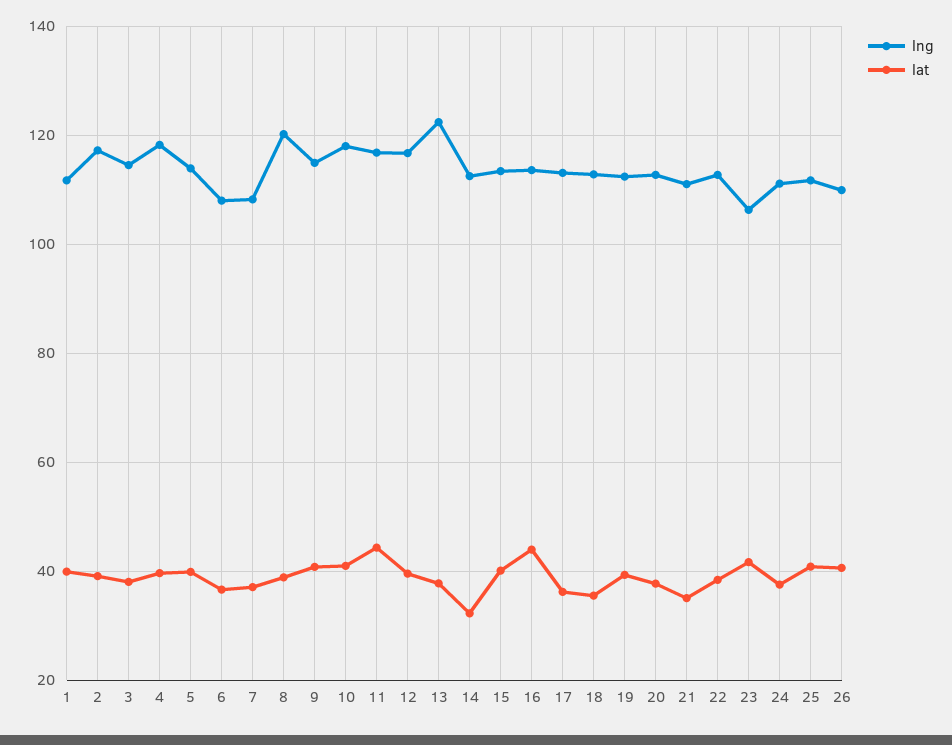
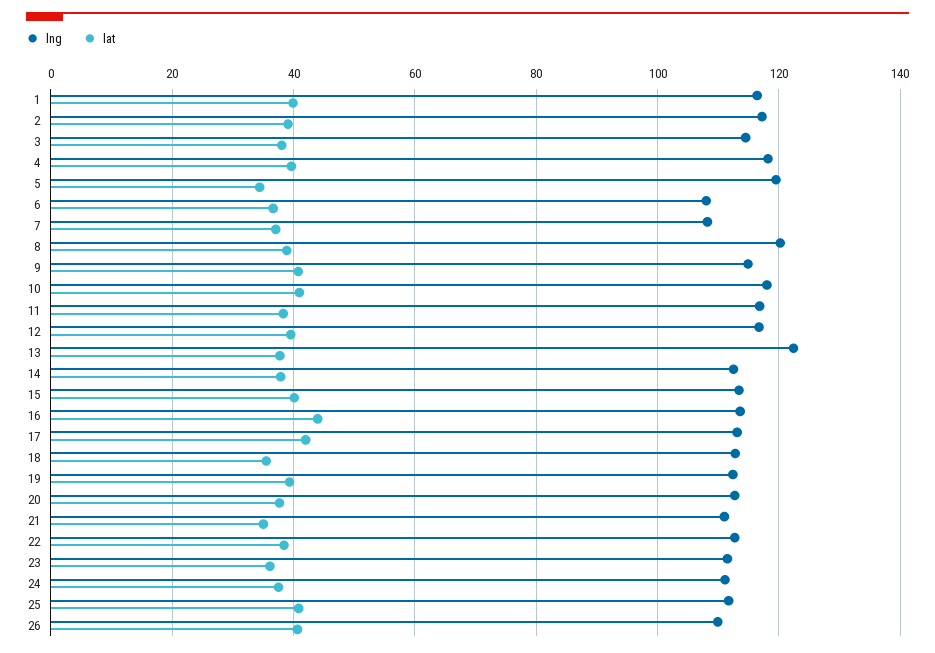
  {
    "lng": {
-     "1": 112,
+     "1": 116,
      "2": 118,
      "3": 114,
      "4": 118,
-     "5": 114,
+     "5": 120,
      "6": 108,
      "7": 108,
      "8": 120,
      "9": 114,
      "10": 118,
      "11": 116,
      "12": 116,
      "13": 122,
      "14": 112,
      "15": 114,
      "16": 114,
      "17": 114,
      "18": 112,
      "19": 112,
      "20": 112,
      "21": 112,
      "22": 112,
-     "23": 106,
+     "23": 112,
      "24": 112,
      "25": 112,
      "26": 110
    },
    "lat": {
      "1": 40,
      "2": 40,
      "3": 38,
      "4": 40,
-     "5": 40,
+     "5": 34,
      "6": 36,
      "7": 38,
      "8": 38,
      "9": 40,
      "10": 40,
-     "11": 44,
+     "11": 38,
      "12": 40,
      "13": 38,
-     "14": 32,
+     "14": 38,
      "15": 40,
      "16": 44,
-     "17": 36,
+     "17": 42,
      "18": 36,
      "19": 40,
      "20": 38,
      "21": 36,
      "22": 38,
-     "23": 42,
+     "23": 36,
      "24": 38,
      "25": 40,
      "26": 40
    }
  }

